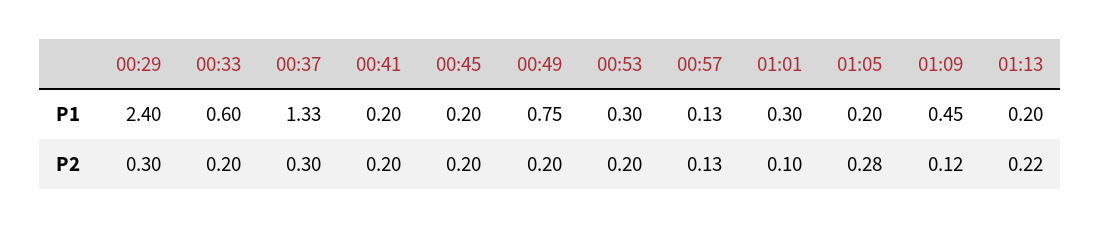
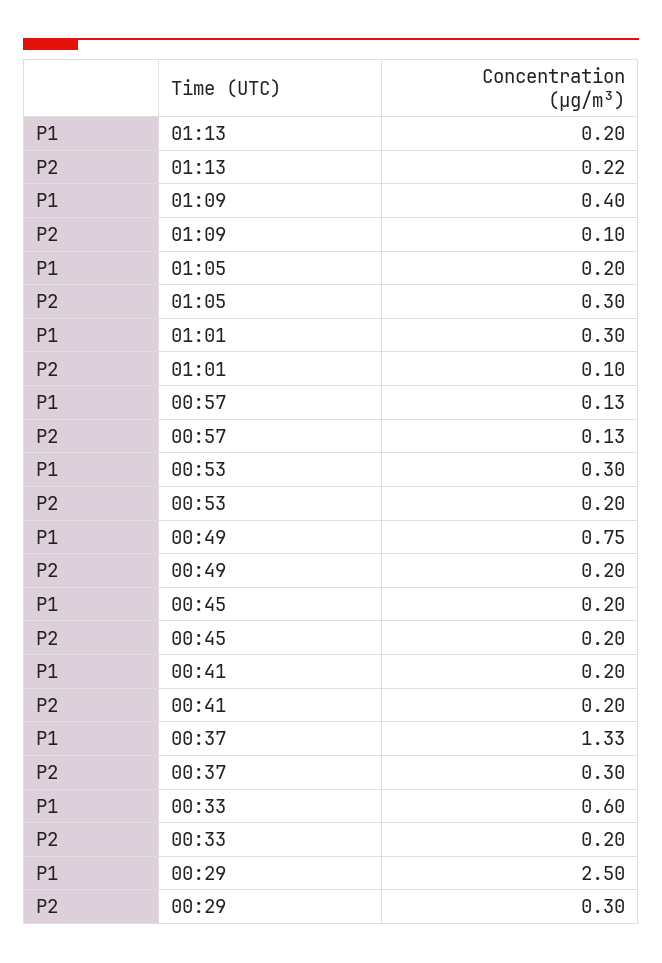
  {
    "00:29": {
-     "P1": 2.4,
+     "P1": 2.5,
      "P2": 0.3
    },
    "00:33": {
      "P1": 0.6,
      "P2": 0.2
    },
    "00:37": {
      "P1": 1.33,
      "P2": 0.3
    },
    "00:41": {
      "P1": 0.2,
      "P2": 0.2
    },
    "00:45": {
      "P1": 0.2,
      "P2": 0.2
    },
    "00:49": {
      "P1": 0.75,
      "P2": 0.2
    },
    "00:53": {
      "P1": 0.3,
      "P2": 0.2
    },
    "00:57": {
      "P1": 0.13,
      "P2": 0.13
    },
    "01:01": {
      "P1": 0.3,
      "P2": 0.1
    },
    "01:05": {
      "P1": 0.2,
-     "P2": 0.28
+     "P2": 0.3
    },
    "01:09": {
-     "P1": 0.45,
+     "P1": 0.4,
-     "P2": 0.12
+     "P2": 0.1
    },
    "01:13": {
      "P1": 0.2,
      "P2": 0.22
    }
  }

